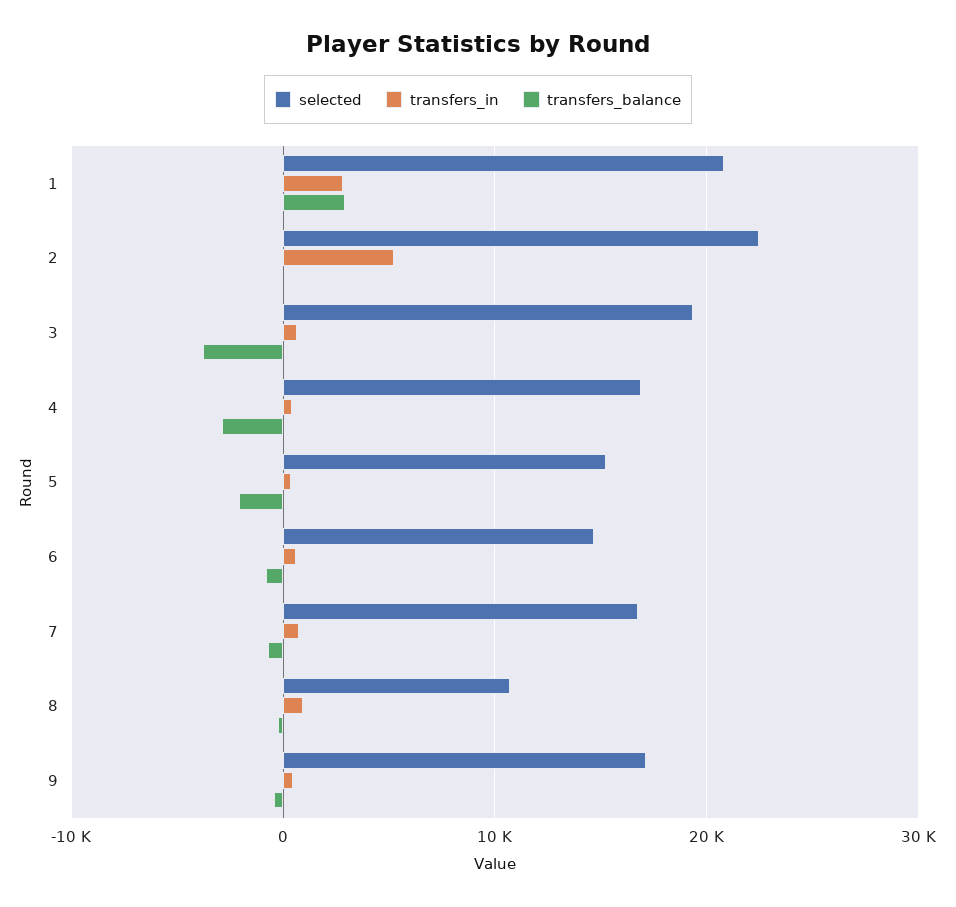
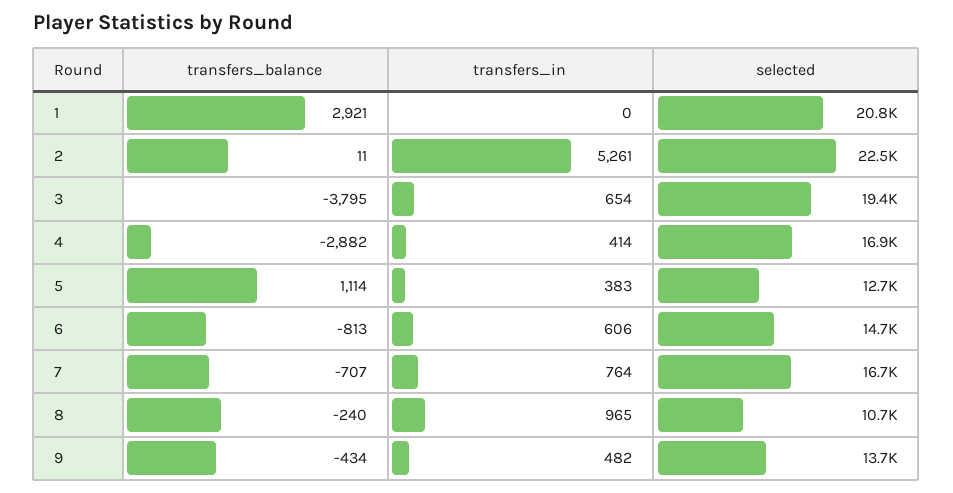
  {
    "selected": {
      "1": 20800,
      "2": 22500,
      "3": 19400,
      "4": 16900,
-     "5": 15000,
+     "5": 12700,
      "6": 14700,
      "7": 16700,
      "8": 10700,
-     "9": 17000
+     "9": 13700
    },
    "transfers_in": {
-     "1": 3000,
+     "1": 0,
      "2": 5261,
      "3": 654,
      "4": 414,
      "5": 383,
      "6": 606,
      "7": 764,
      "8": 965,
      "9": 482
    },
    "transfers_balance": {
      "1": 2921,
      "2": 11,
      "3": -3795,
      "4": -2882,
-     "5": -2000,
+     "5": 1114,
      "6": -813,
      "7": -707,
      "8": -240,
      "9": -434
    }
  }

